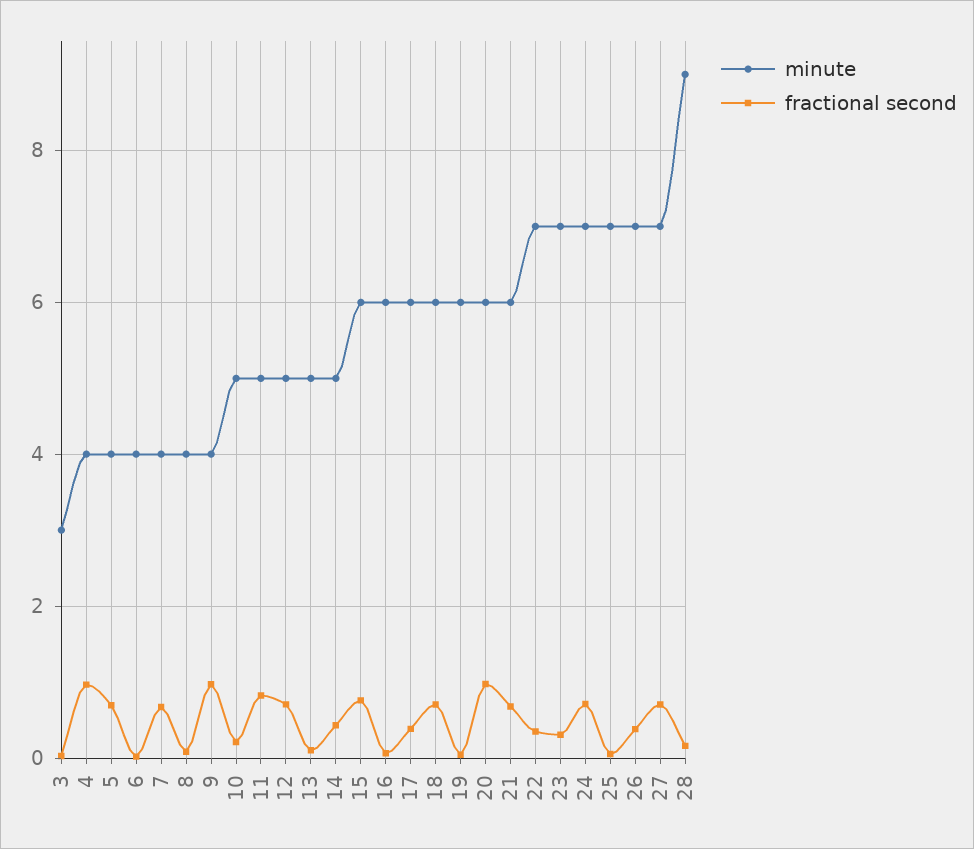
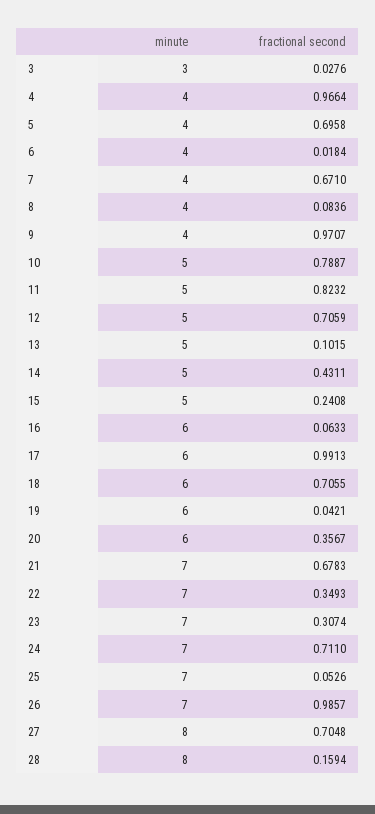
  {
    "minute": {
      "3": 3,
      "4": 4,
      "5": 4,
      "6": 4,
      "7": 4,
      "8": 4,
      "9": 4,
      "10": 5,
      "11": 5,
      "12": 5,
      "13": 5,
      "14": 5,
-     "15": 6,
+     "15": 5,
      "16": 6,
      "17": 6,
      "18": 6,
      "19": 6,
      "20": 6,
-     "21": 6,
+     "21": 7,
      "22": 7,
      "23": 7,
      "24": 7,
      "25": 7,
      "26": 7,
-     "27": 7,
+     "27": 8,
-     "28": 9
+     "28": 8
    },
    "fractional second": {
      "3": 0.0276,
      "4": 0.9664,
      "5": 0.6958,
      "6": 0.0184,
      "7": 0.671,
      "8": 0.0836,
      "9": 0.9707,
-     "10": 0.2,
+     "10": 0.7887,
      "11": 0.8232,
      "12": 0.7059,
      "13": 0.1015,
      "14": 0.4311,
-     "15": 0.8,
+     "15": 0.2408,
      "16": 0.0633,
-     "17": 0.4,
+     "17": 0.9913,
      "18": 0.7055,
      "19": 0.0421,
-     "20": 1,
+     "20": 0.3567,
      "21": 0.6783,
      "22": 0.3493,
      "23": 0.3074,
      "24": 0.711,
      "25": 0.0526,
-     "26": 0.4,
+     "26": 0.9857,
      "27": 0.7048,
      "28": 0.1594
    }
  }

